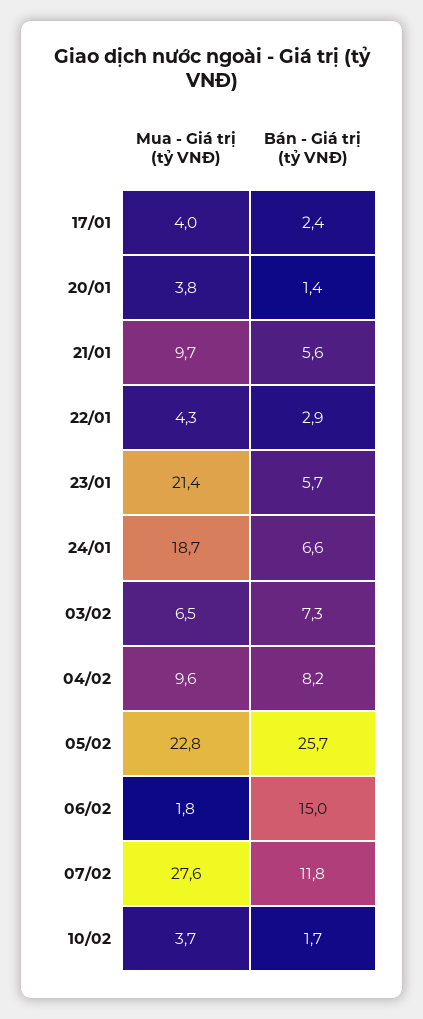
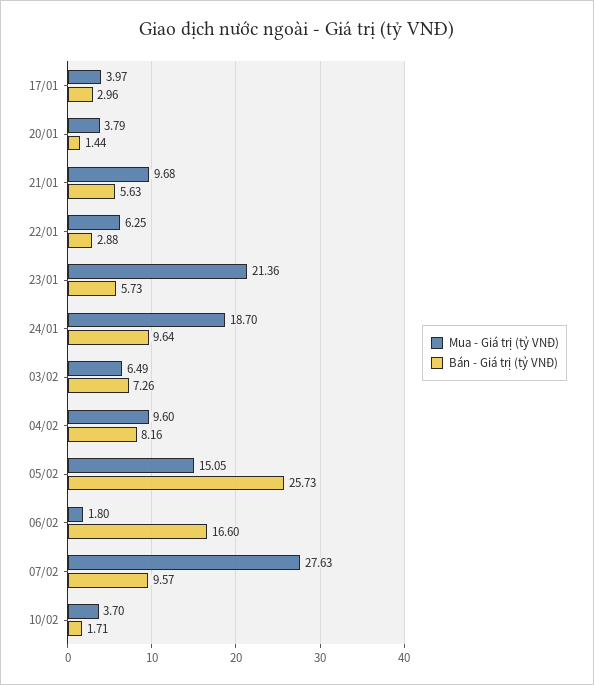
  {
    "Mua - Giá trị (tỷ VNĐ)": {
      "17/01": 3.97,
      "20/01": 3.79,
      "21/01": 9.68,
-     "22/01": 4.3,
+     "22/01": 6.25,
      "23/01": 21.36,
      "24/01": 18.7,
      "03/02": 6.49,
      "04/02": 9.6,
-     "05/02": 22.8,
+     "05/02": 15.05,
      "06/02": 1.8,
      "07/02": 27.63,
      "10/02": 3.7
    },
    "Bán - Giá trị (tỷ VNĐ)": {
-     "17/01": 2.4,
+     "17/01": 2.96,
      "20/01": 1.44,
      "21/01": 5.63,
      "22/01": 2.88,
      "23/01": 5.73,
-     "24/01": 6.6,
+     "24/01": 9.64,
      "03/02": 7.26,
      "04/02": 8.16,
      "05/02": 25.73,
-     "06/02": 15,
+     "06/02": 16.6,
-     "07/02": 11.8,
+     "07/02": 9.57,
      "10/02": 1.71
    }
  }

